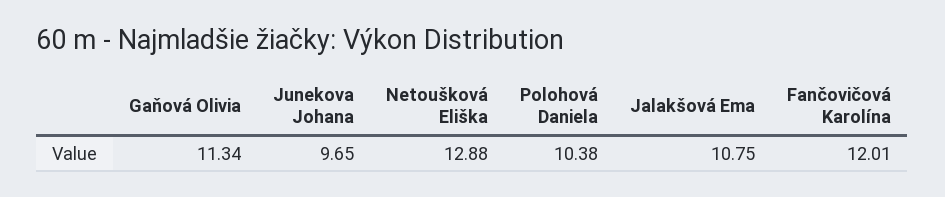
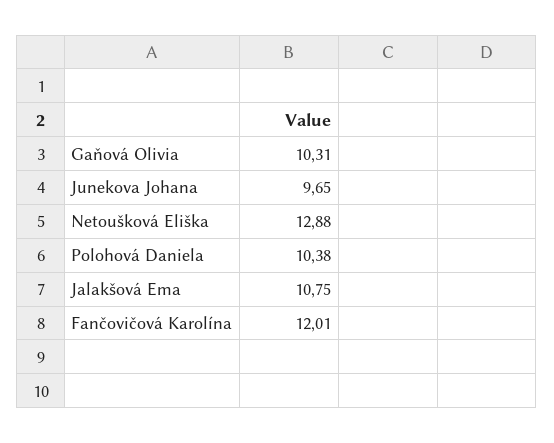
  {
-   "Gaňová Olivia": 11.34,
+   "Gaňová Olivia": 10.31,
    "Junekova Johana": 9.65,
    "Netoušková Eliška": 12.88,
    "Polohová Daniela": 10.38,
    "Jalakšová Ema": 10.75,
    "Fančovičová Karolína": 12.01
  }

